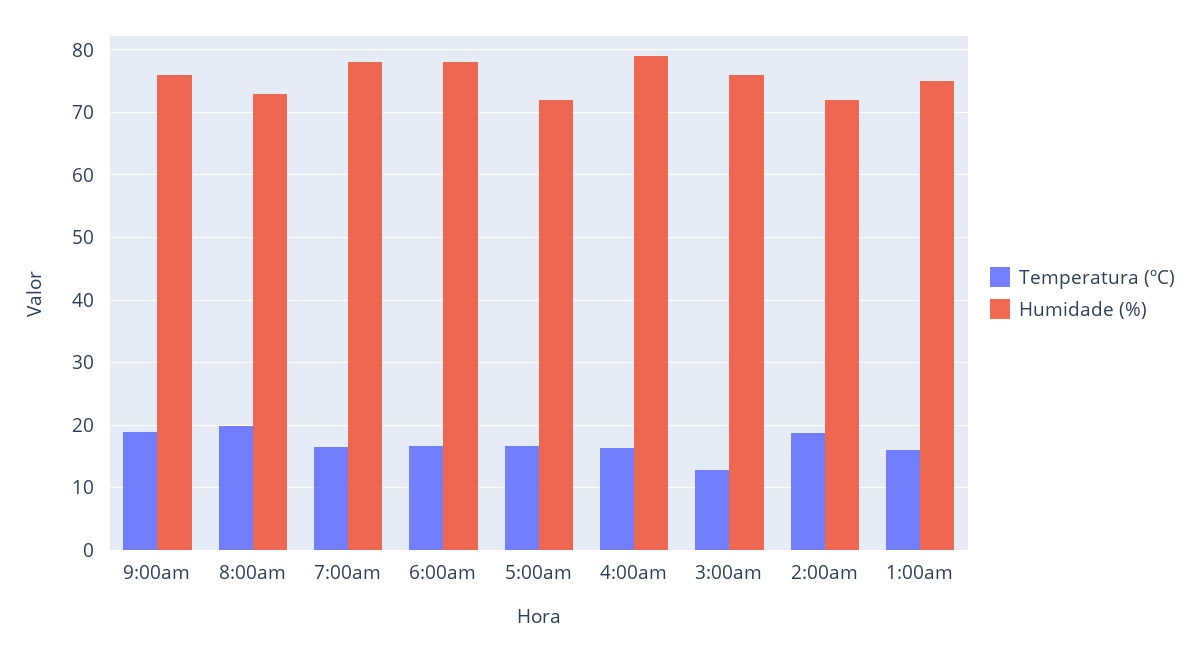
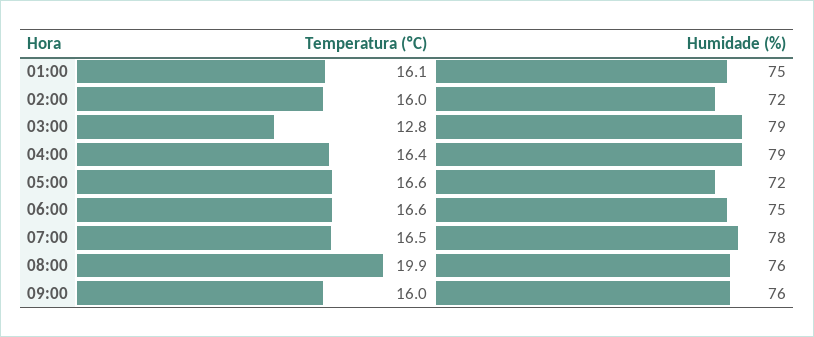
  {
    "Temperatura (ºC)": {
-     "9:00am": 19,
+     "9:00am": 16,
      "8:00am": 19.9,
      "7:00am": 16.5,
      "6:00am": 16.6,
      "5:00am": 16.6,
      "4:00am": 16.4,
      "3:00am": 12.8,
-     "2:00am": 19,
+     "2:00am": 16,
      "1:00am": 16.1
    },
    "Humidade (%)": {
      "9:00am": 76,
-     "8:00am": 73,
+     "8:00am": 76,
      "7:00am": 78,
-     "6:00am": 78,
+     "6:00am": 75,
      "5:00am": 72,
      "4:00am": 79,
-     "3:00am": 76,
+     "3:00am": 79,
      "2:00am": 72,
      "1:00am": 75
    }
  }

